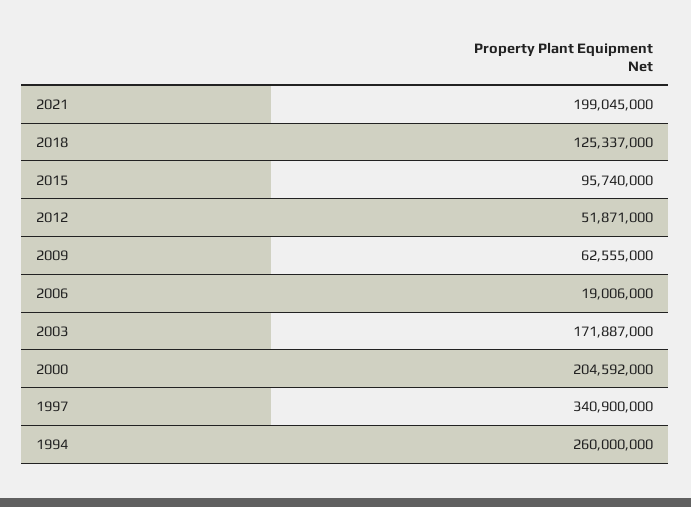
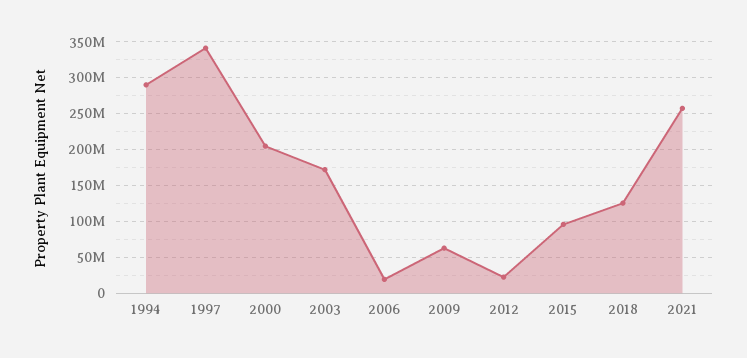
  {
-   "2021": 199045000,
+   "2021": 260000000,
    "2018": 125337000,
    "2015": 95740000,
-   "2012": 51871000,
+   "2012": 20000000,
    "2009": 62555000,
    "2006": 19006000,
    "2003": 171887000,
    "2000": 204592000,
    "1997": 340900000,
-   "1994": 260000000
+   "1994": 290000000
  }

